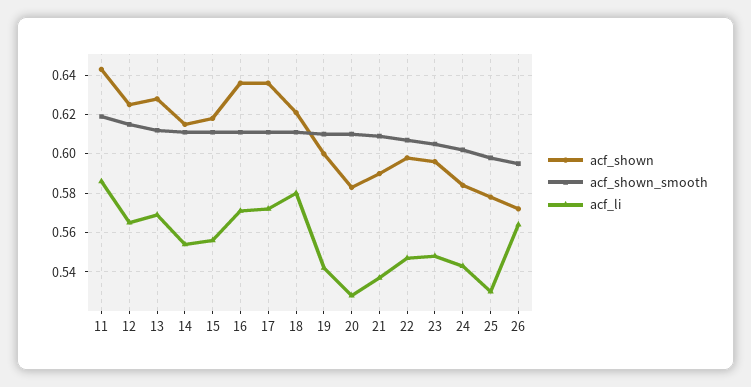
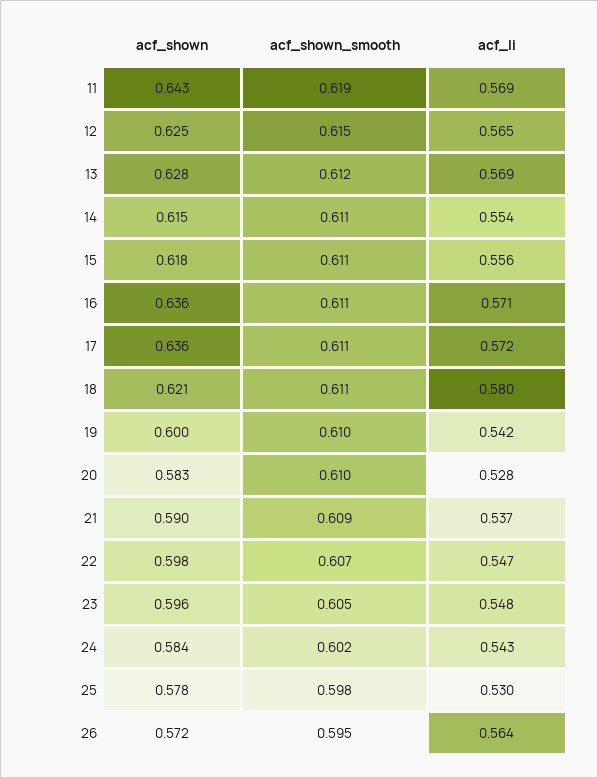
  {
    "acf_shown": {
      "11": 0.643,
      "12": 0.625,
      "13": 0.628,
      "14": 0.615,
      "15": 0.618,
      "16": 0.636,
      "17": 0.636,
      "18": 0.621,
      "19": 0.6,
      "20": 0.583,
      "21": 0.59,
      "22": 0.598,
      "23": 0.596,
      "24": 0.584,
      "25": 0.578,
      "26": 0.572
    },
    "acf_shown_smooth": {
      "11": 0.619,
      "12": 0.615,
      "13": 0.612,
      "14": 0.611,
      "15": 0.611,
      "16": 0.611,
      "17": 0.611,
      "18": 0.611,
      "19": 0.61,
      "20": 0.61,
      "21": 0.609,
      "22": 0.607,
      "23": 0.605,
      "24": 0.602,
      "25": 0.598,
      "26": 0.595
    },
    "acf_li": {
-     "11": 0.585,
+     "11": 0.569,
      "12": 0.565,
      "13": 0.569,
      "14": 0.554,
      "15": 0.556,
      "16": 0.571,
      "17": 0.572,
      "18": 0.58,
      "19": 0.542,
      "20": 0.528,
      "21": 0.537,
      "22": 0.547,
      "23": 0.548,
      "24": 0.543,
      "25": 0.53,
      "26": 0.564
    }
  }

